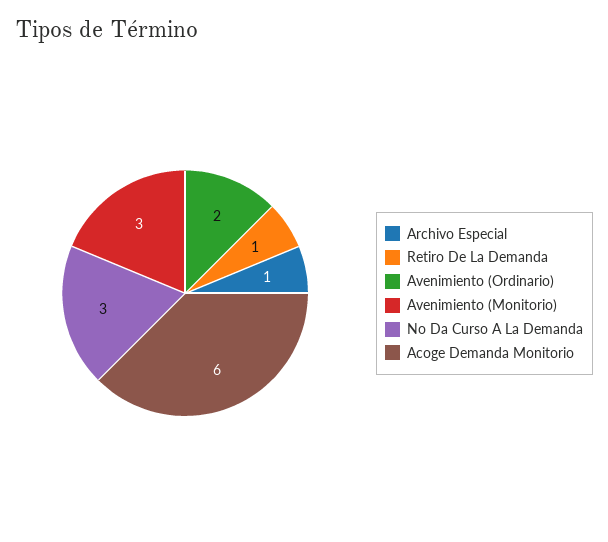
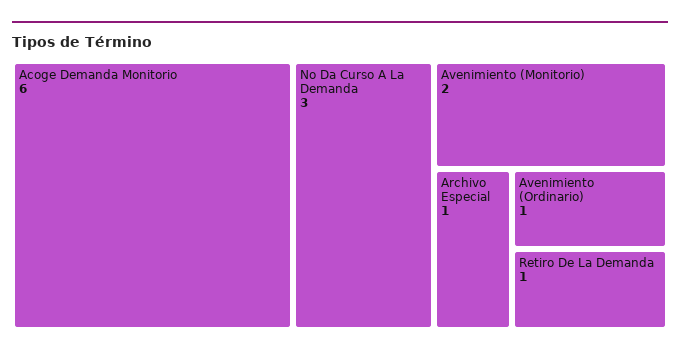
  {
    "Archivo Especial": 1,
    "Retiro De La Demanda": 1,
-   "Avenimiento (Ordinario)": 2,
+   "Avenimiento (Ordinario)": 1,
-   "Avenimiento (Monitorio)": 3,
+   "Avenimiento (Monitorio)": 2,
    "No Da Curso A La Demanda": 3,
    "Acoge Demanda Monitorio": 6
  }

